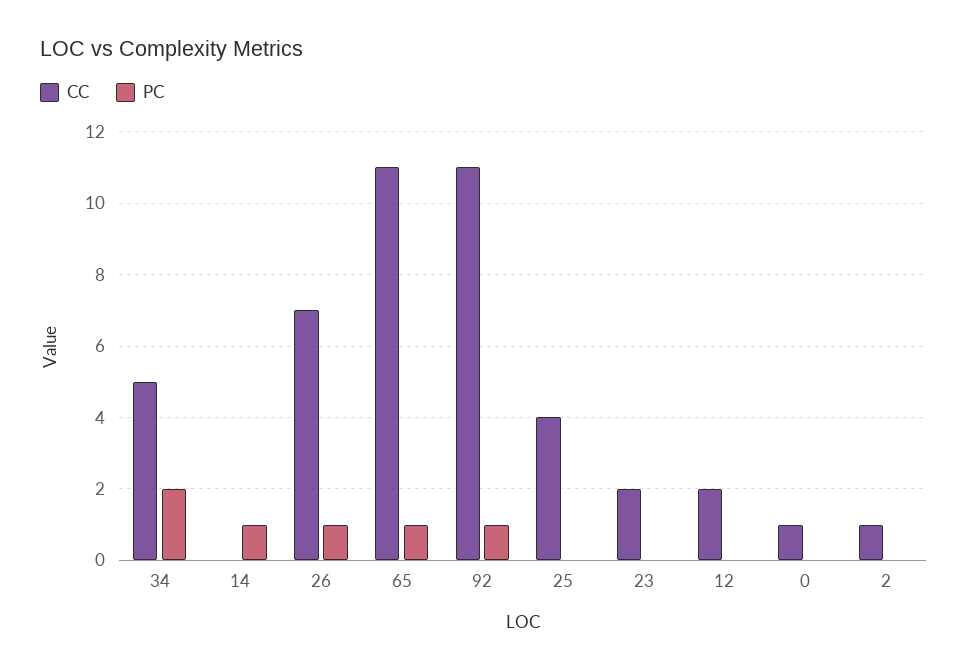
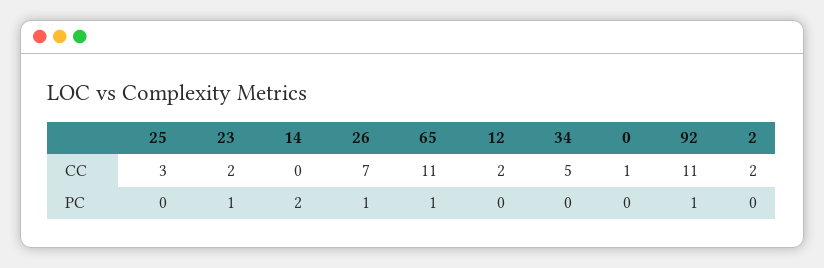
  {
    "CC": {
      "34": 5,
      "14": 0,
      "26": 7,
      "65": 11,
      "92": 11,
-     "25": 4,
+     "25": 3,
      "23": 2,
      "12": 2,
      "0": 1,
-     "2": 1
+     "2": 2
    },
    "PC": {
-     "34": 2,
+     "34": 0,
-     "14": 1,
+     "14": 2,
      "26": 1,
      "65": 1,
      "92": 1,
      "25": 0,
-     "23": 0,
+     "23": 1,
      "12": 0,
      "0": 0,
      "2": 0
    }
  }

